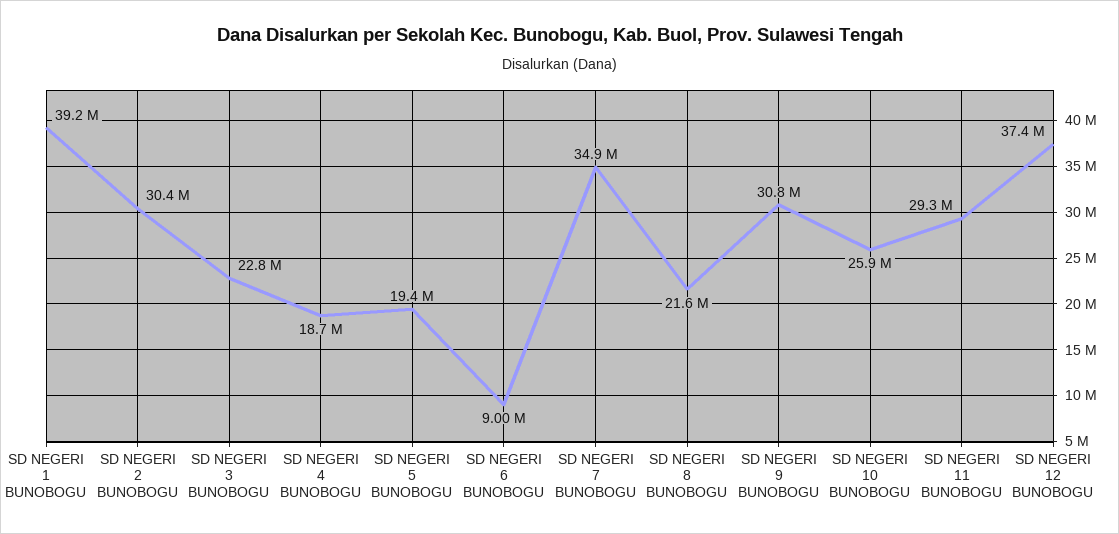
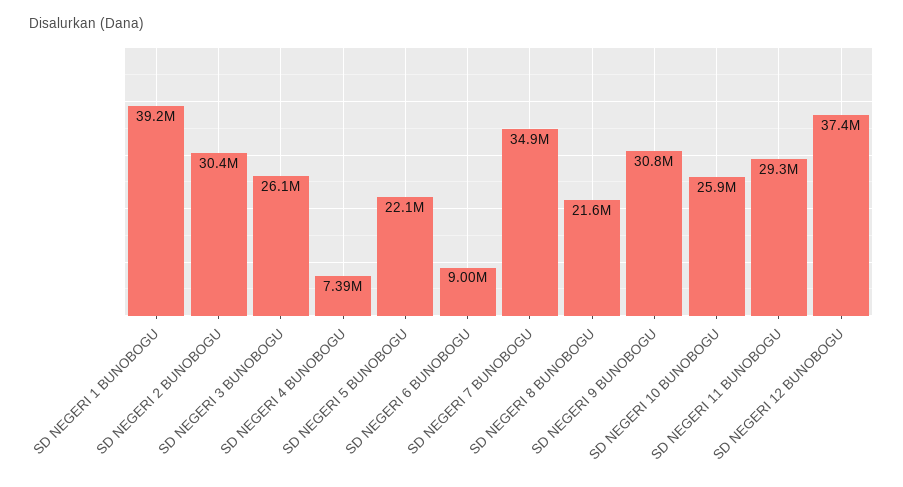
  {
    "SD NEGERI 1 BUNOBOGU": 39200000,
    "SD NEGERI 2 BUNOBOGU": 30400000,
-   "SD NEGERI 3 BUNOBOGU": 22800000,
+   "SD NEGERI 3 BUNOBOGU": 26100000,
-   "SD NEGERI 4 BUNOBOGU": 18700000,
+   "SD NEGERI 4 BUNOBOGU": 7390000,
-   "SD NEGERI 5 BUNOBOGU": 19400000,
+   "SD NEGERI 5 BUNOBOGU": 22100000,
    "SD NEGERI 6 BUNOBOGU": 9000000,
    "SD NEGERI 7 BUNOBOGU": 34900000,
    "SD NEGERI 8 BUNOBOGU": 21600000,
    "SD NEGERI 9 BUNOBOGU": 30800000,
    "SD NEGERI 10 BUNOBOGU": 25900000,
    "SD NEGERI 11 BUNOBOGU": 29300000,
    "SD NEGERI 12 BUNOBOGU": 37400000
  }

